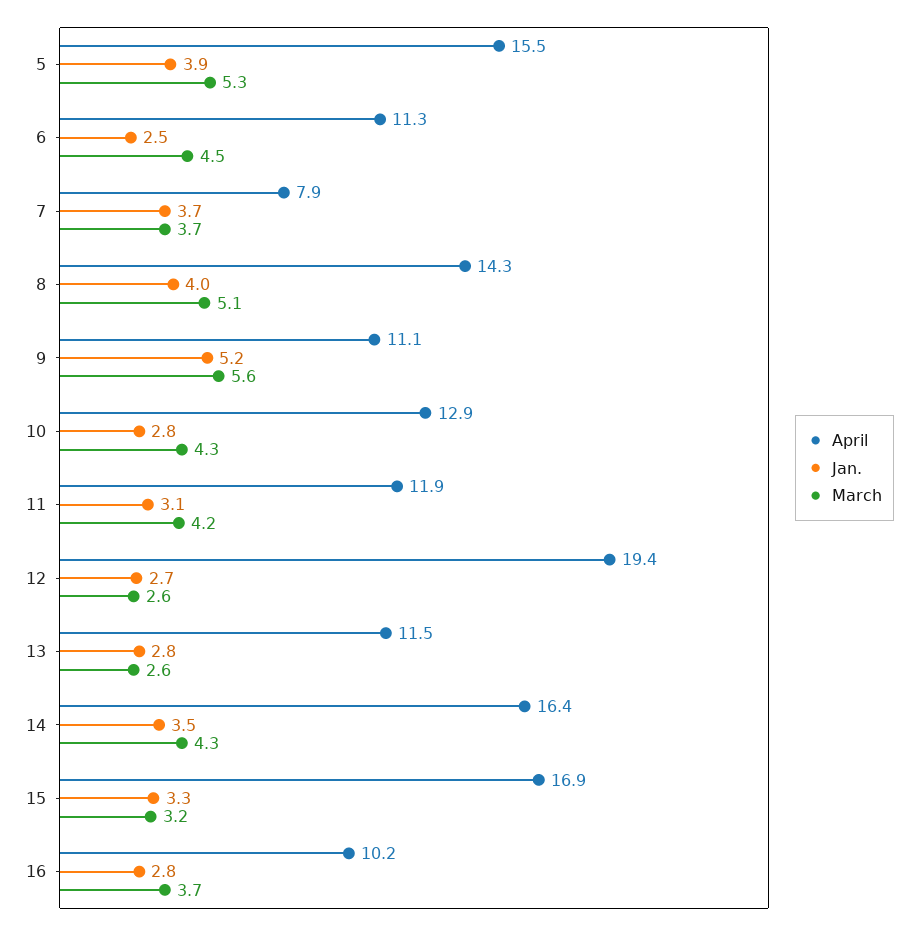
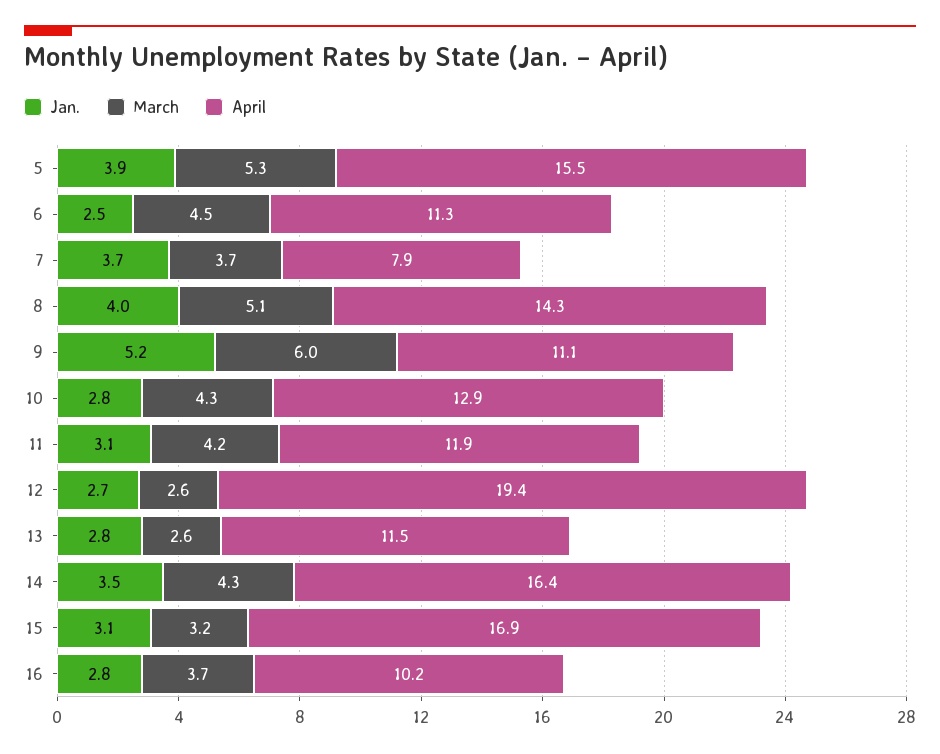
  {
    "April": {
      "5": 15.5,
      "6": 11.3,
      "7": 7.9,
      "8": 14.3,
      "9": 11.1,
      "10": 12.9,
      "11": 11.9,
      "12": 19.4,
      "13": 11.5,
      "14": 16.4,
      "15": 16.9,
      "16": 10.2
    },
    "Jan.": {
      "5": 3.9,
      "6": 2.5,
      "7": 3.7,
      "8": 4,
      "9": 5.2,
      "10": 2.8,
      "11": 3.1,
      "12": 2.7,
      "13": 2.8,
      "14": 3.5,
-     "15": 3.3,
+     "15": 3.1,
      "16": 2.8
    },
    "March": {
      "5": 5.3,
      "6": 4.5,
      "7": 3.7,
      "8": 5.1,
-     "9": 5.6,
+     "9": 6,
      "10": 4.3,
      "11": 4.2,
      "12": 2.6,
      "13": 2.6,
      "14": 4.3,
      "15": 3.2,
      "16": 3.7
    }
  }

